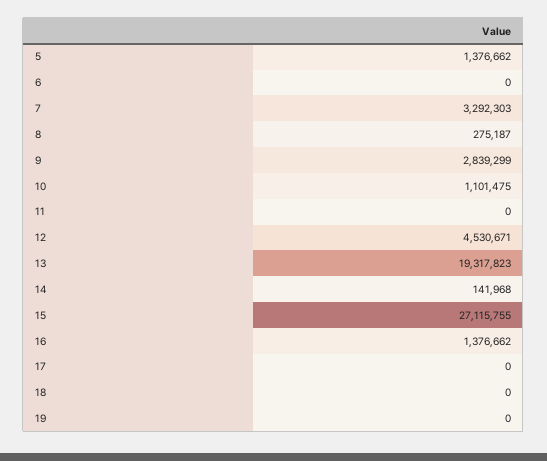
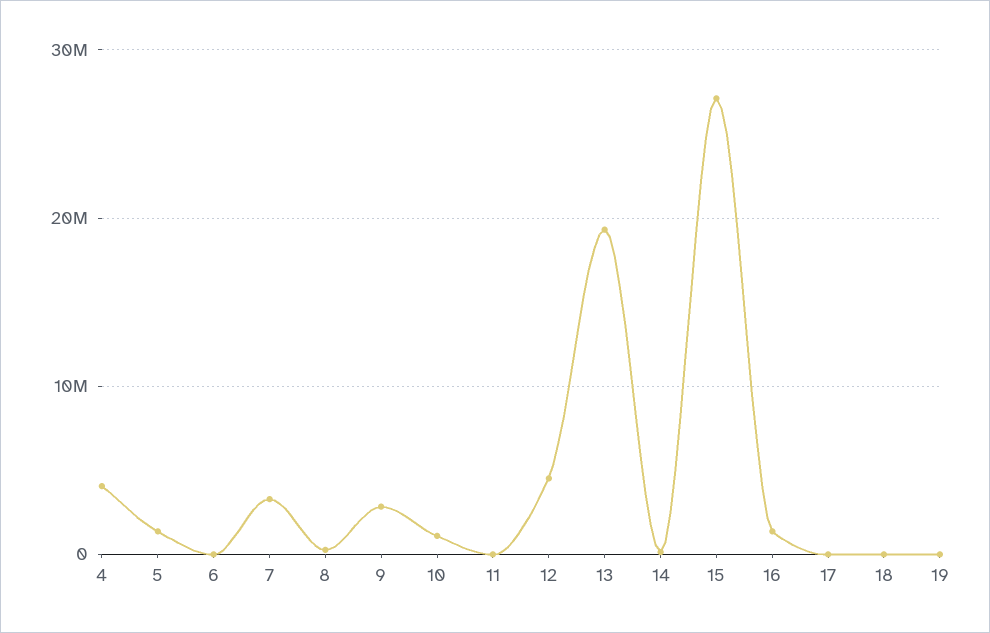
  {
    "5": 1376662,
    "6": 0,
    "7": 3292303,
    "8": 275187,
    "9": 2839299,
    "10": 1101475,
    "11": 0,
    "12": 4530671,
    "13": 19317823,
    "14": 141968,
    "15": 27115755,
    "16": 1376662,
    "17": 0,
    "18": 0,
-   "19": 0
+   "19": 0,
+   "4": 4000000
  }

